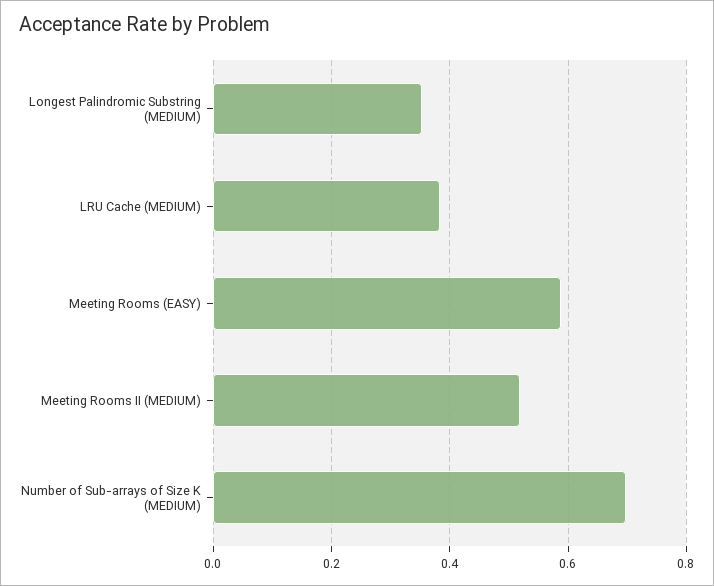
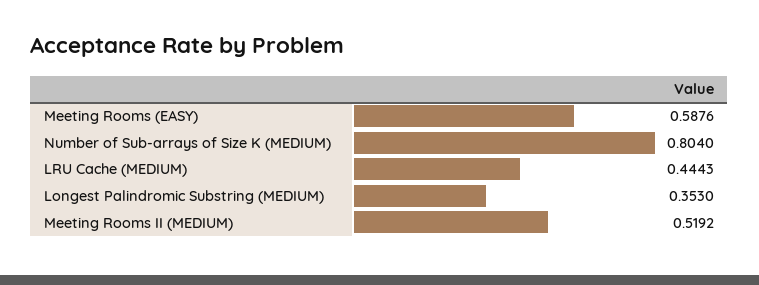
  {
    "Longest Palindromic Substring (MEDIUM)": 0.353,
-   "LRU Cache (MEDIUM)": 0.38,
+   "LRU Cache (MEDIUM)": 0.4443,
    "Meeting Rooms (EASY)": 0.5876,
    "Meeting Rooms II (MEDIUM)": 0.5192,
-   "Number of Sub-arrays of Size K (MEDIUM)": 0.7
+   "Number of Sub-arrays of Size K (MEDIUM)": 0.804
  }

